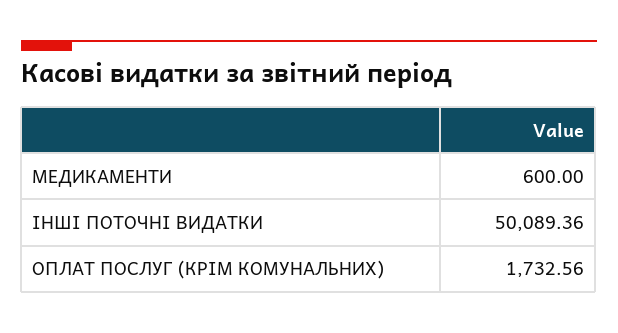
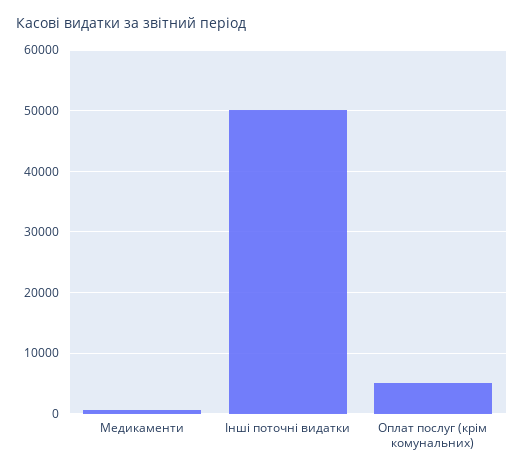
  {
    "МЕДИКАМЕНТИ": 600,
    "ІНШІ ПОТОЧНІ ВИДАТКИ": 50089.36,
-   "ОПЛАТ ПОСЛУГ (КРІМ КОМУНАЛЬНИХ)": 1732.56
+   "ОПЛАТ ПОСЛУГ (КРІМ КОМУНАЛЬНИХ)": 5000
  }

